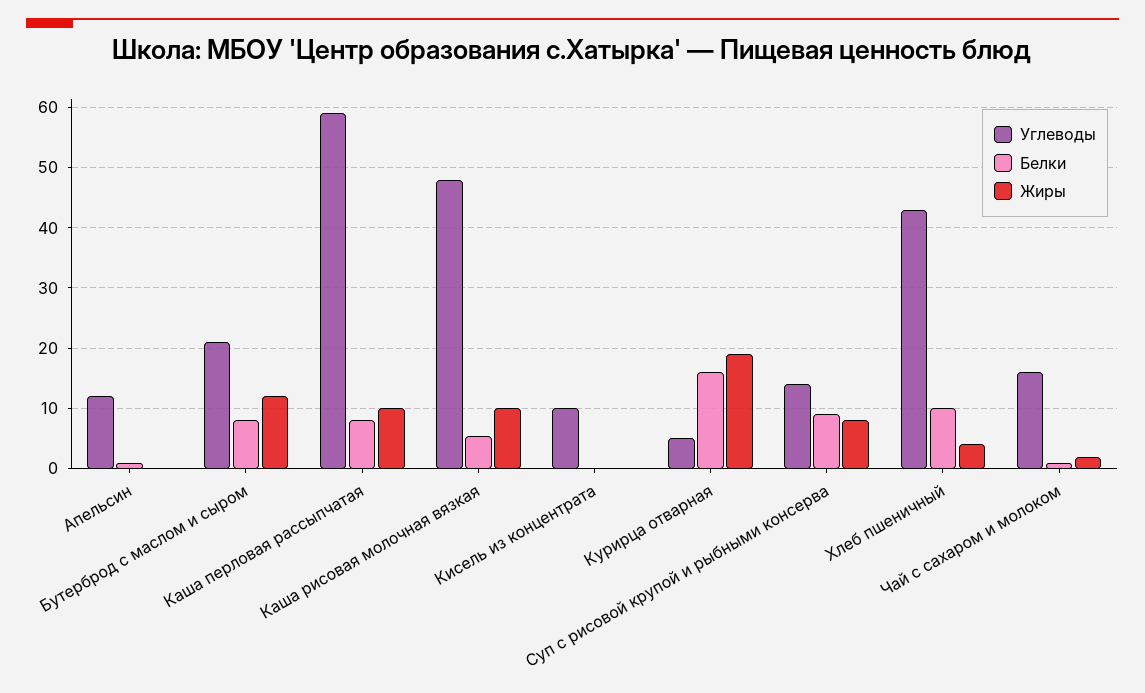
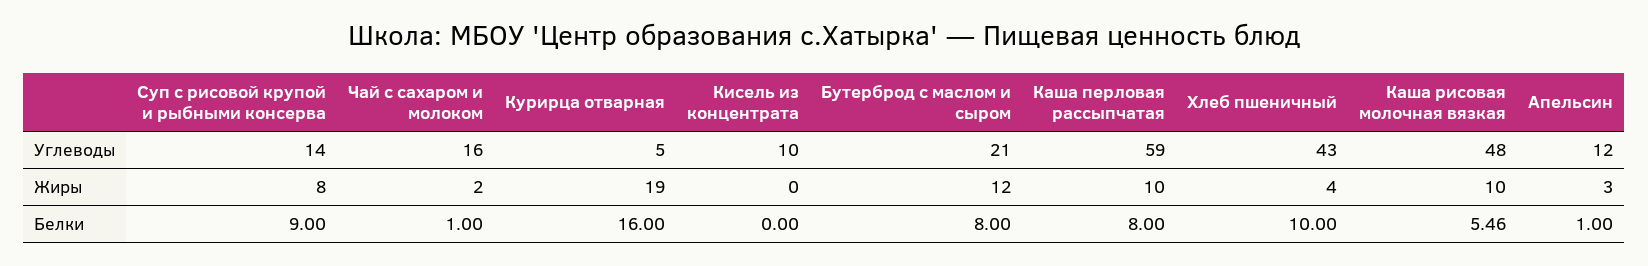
  {
    "Углеводы": {
      "Апельсин": 12,
      "Бутерброд с маслом и сыром": 21,
      "Каша перловая рассыпчатая": 59,
      "Каша рисовая молочная вязкая": 48,
      "Кисель из концентрата": 10,
      "Курирца отварная": 5,
      "Суп с рисовой крупой и рыбными консерва": 14,
      "Хлеб пшеничный": 43,
      "Чай с сахаром и молоком": 16
    },
    "Белки": {
      "Апельсин": 1,
      "Бутерброд с маслом и сыром": 8,
      "Каша перловая рассыпчатая": 8,
      "Каша рисовая молочная вязкая": 5.46,
      "Кисель из концентрата": 0,
      "Курирца отварная": 16,
      "Суп с рисовой крупой и рыбными консерва": 9,
      "Хлеб пшеничный": 10,
      "Чай с сахаром и молоком": 1
    },
    "Жиры": {
-     "Апельсин": 0,
+     "Апельсин": 3,
      "Бутерброд с маслом и сыром": 12,
      "Каша перловая рассыпчатая": 10,
      "Каша рисовая молочная вязкая": 10,
      "Кисель из концентрата": 0,
      "Курирца отварная": 19,
      "Суп с рисовой крупой и рыбными консерва": 8,
      "Хлеб пшеничный": 4,
      "Чай с сахаром и молоком": 2
    }
  }

